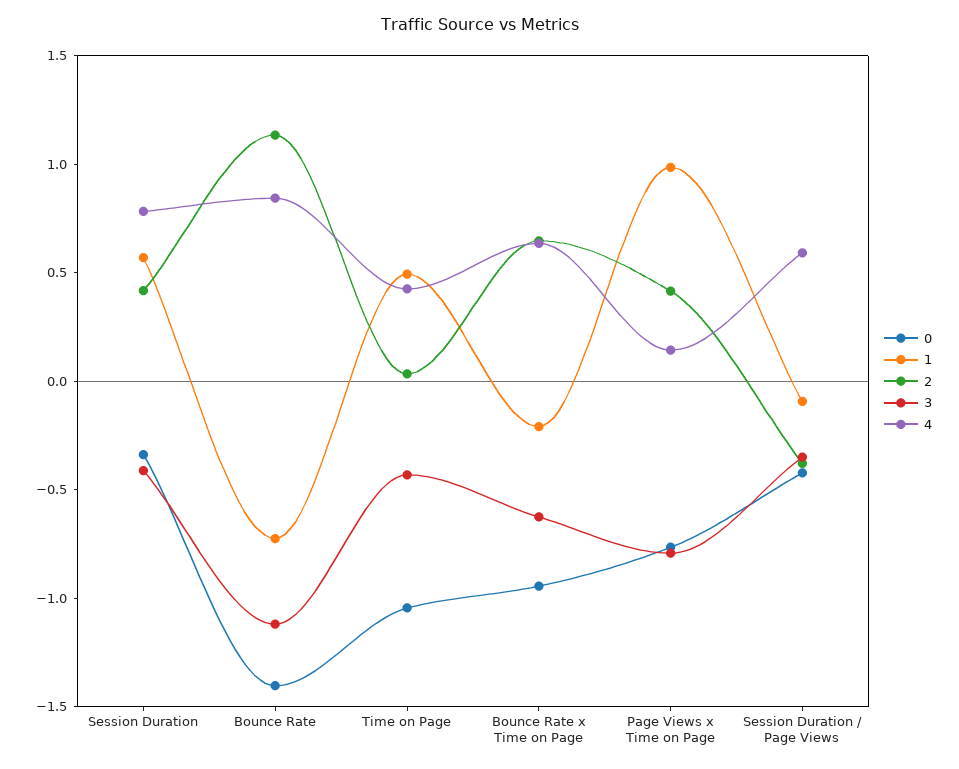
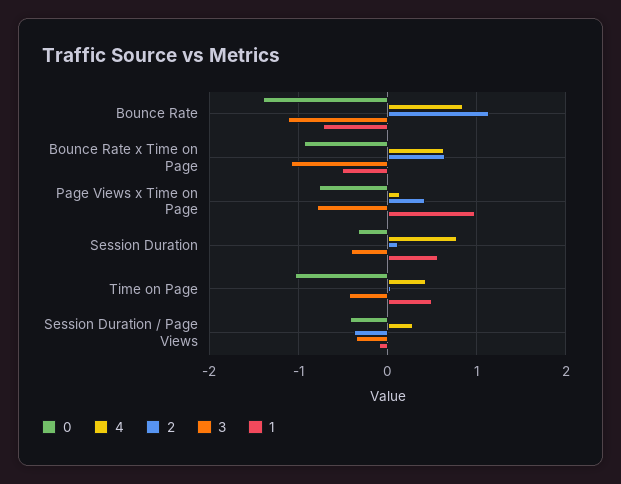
  {
    "0": {
      "Session Duration": -0.3,
      "Bounce Rate": -1.4,
      "Time on Page": -1,
      "Bounce Rate x Time on Page": -0.9,
      "Page Views x Time on Page": -0.8,
      "Session Duration / Page Views": -0.4
    },
    "1": {
      "Session Duration": 0.6,
      "Bounce Rate": -0.7,
      "Time on Page": 0.5,
-     "Bounce Rate x Time on Page": -0.2,
+     "Bounce Rate x Time on Page": -0.5,
      "Page Views x Time on Page": 1,
      "Session Duration / Page Views": -0.1
    },
    "2": {
-     "Session Duration": 0.4,
+     "Session Duration": 0.1,
      "Bounce Rate": 1.1,
      "Time on Page": 0,
      "Bounce Rate x Time on Page": 0.6,
      "Page Views x Time on Page": 0.4,
      "Session Duration / Page Views": -0.4
    },
    "3": {
      "Session Duration": -0.4,
      "Bounce Rate": -1.1,
      "Time on Page": -0.4,
-     "Bounce Rate x Time on Page": -0.6,
+     "Bounce Rate x Time on Page": -1.1,
      "Page Views x Time on Page": -0.8,
      "Session Duration / Page Views": -0.4
    },
    "4": {
      "Session Duration": 0.8,
      "Bounce Rate": 0.8,
      "Time on Page": 0.4,
      "Bounce Rate x Time on Page": 0.6,
      "Page Views x Time on Page": 0.1,
-     "Session Duration / Page Views": 0.6
+     "Session Duration / Page Views": 0.3
    }
  }

